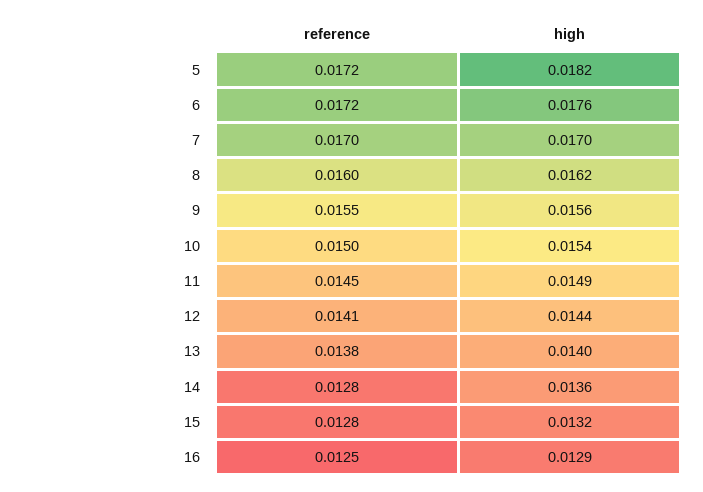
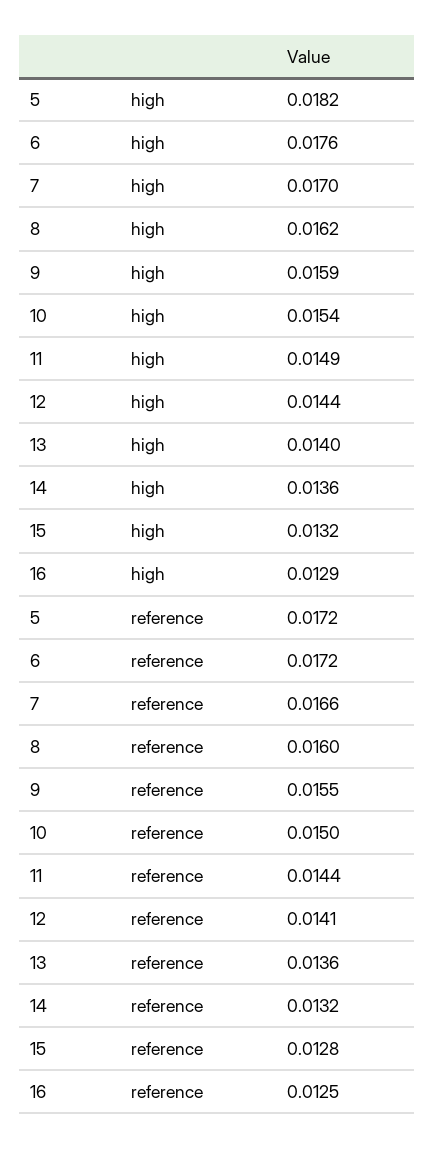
  {
    "reference": {
      "5": 0.0172,
      "6": 0.0172,
-     "7": 0.017,
+     "7": 0.0166,
      "8": 0.016,
      "9": 0.0155,
      "10": 0.015,
-     "11": 0.0145,
+     "11": 0.0144,
      "12": 0.0141,
-     "13": 0.0138,
+     "13": 0.0136,
-     "14": 0.0128,
+     "14": 0.0132,
      "15": 0.0128,
      "16": 0.0125
    },
    "high": {
      "5": 0.0182,
      "6": 0.0176,
      "7": 0.017,
      "8": 0.0162,
-     "9": 0.0156,
+     "9": 0.0159,
      "10": 0.0154,
      "11": 0.0149,
      "12": 0.0144,
      "13": 0.014,
      "14": 0.0136,
      "15": 0.0132,
      "16": 0.0129
    }
  }

